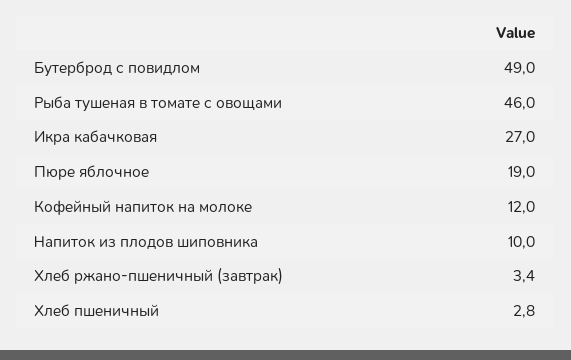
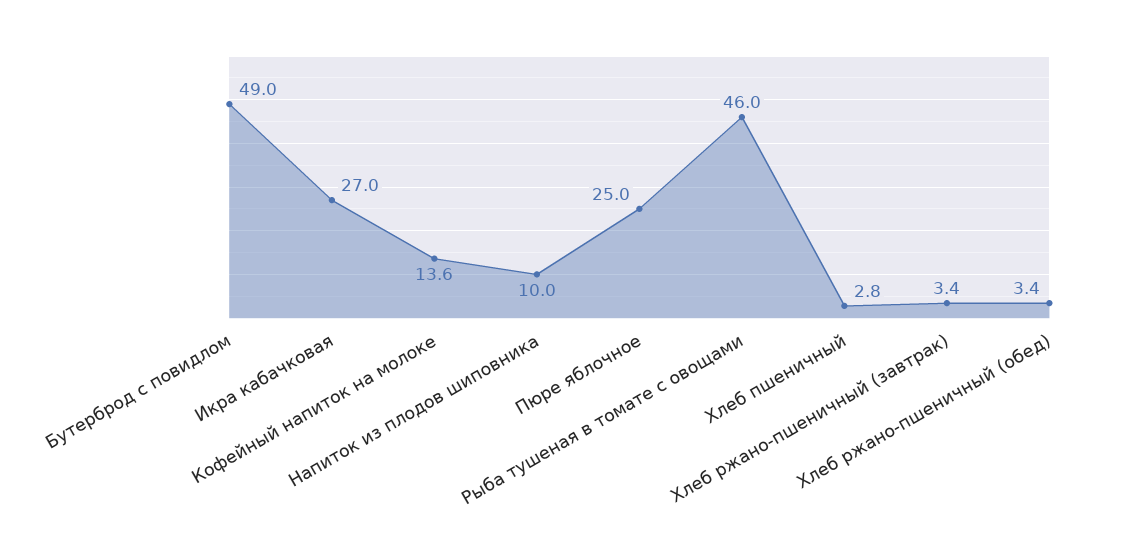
  {
    "Бутерброд с повидлом": 49,
    "Рыба тушеная в томате с овощами": 46,
    "Икра кабачковая": 27,
-   "Пюре яблочное": 19,
+   "Пюре яблочное": 25,
-   "Кофейный напиток на молоке": 12,
+   "Кофейный напиток на молоке": 13.6,
    "Напиток из плодов шиповника": 10,
    "Хлеб ржано-пшеничный (завтрак)": 3.4,
-   "Хлеб пшеничный": 2.8
+   "Хлеб пшеничный": 2.8,
+   "Хлеб ржано-пшеничный (обед)": 3.4
  }

